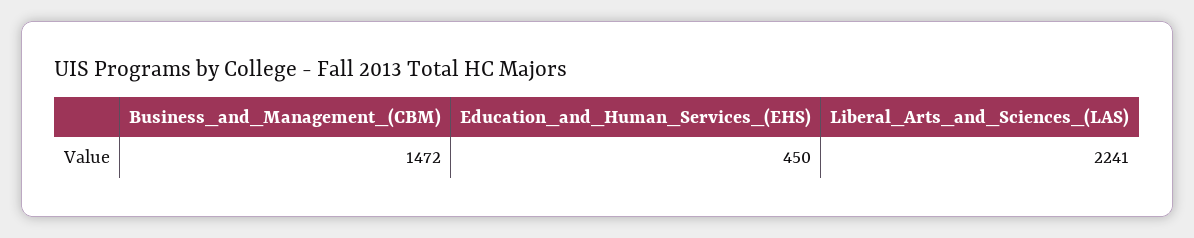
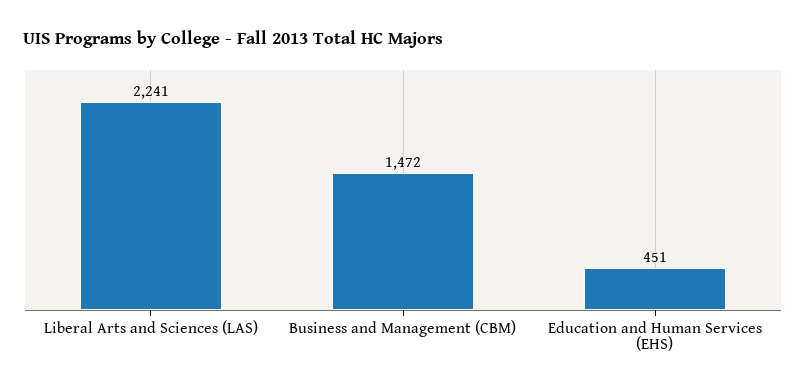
  {
    "Business_and_Management_(CBM)": 1472,
-   "Education_and_Human_Services_(EHS)": 450,
+   "Education_and_Human_Services_(EHS)": 451,
    "Liberal_Arts_and_Sciences_(LAS)": 2241
  }

